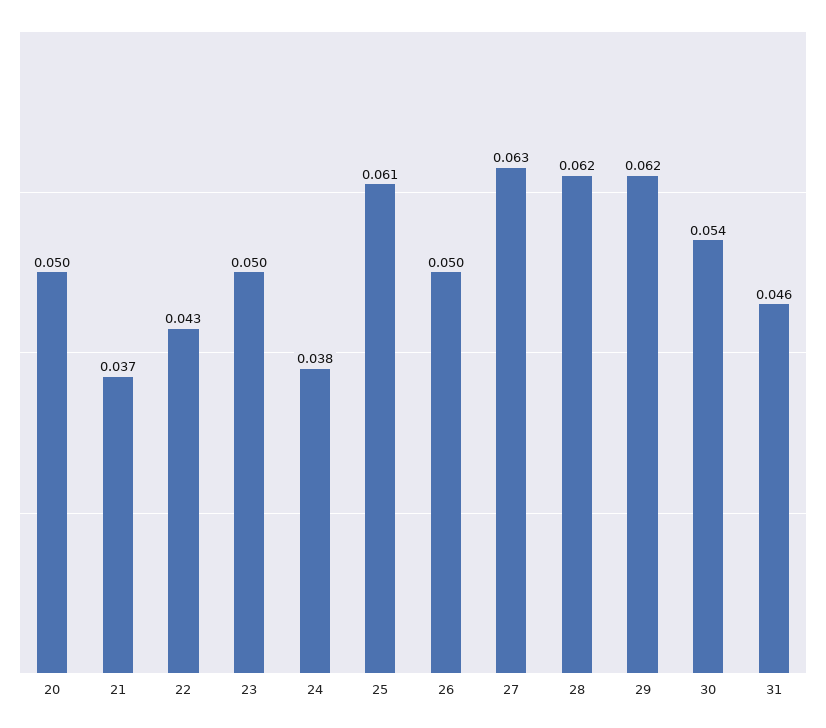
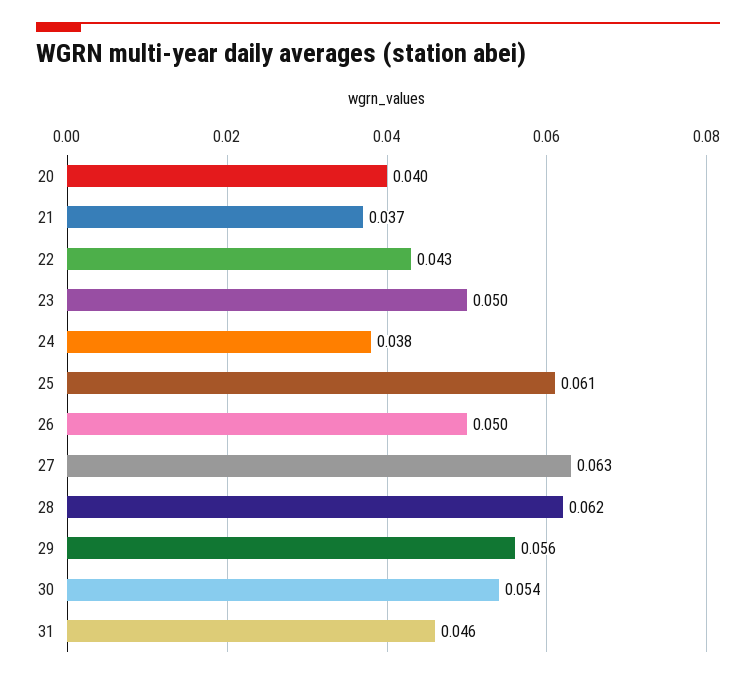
  {
-   "20": 0.05,
+   "20": 0.04,
    "21": 0.037,
    "22": 0.043,
    "23": 0.05,
    "24": 0.038,
    "25": 0.061,
    "26": 0.05,
    "27": 0.063,
    "28": 0.062,
-   "29": 0.062,
+   "29": 0.056,
    "30": 0.054,
    "31": 0.046
  }

